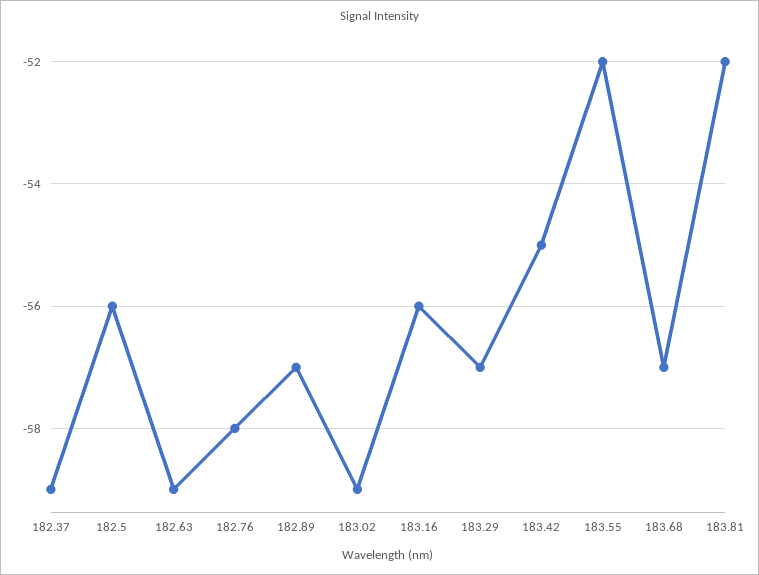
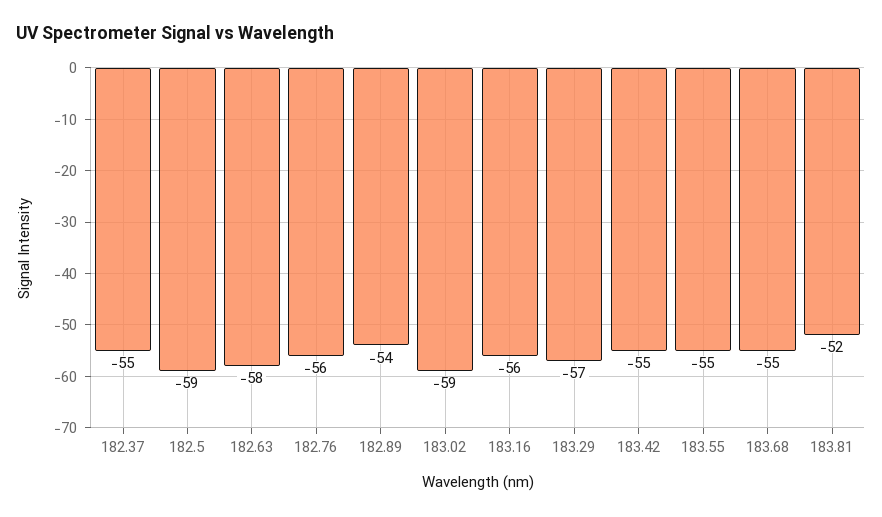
  {
-   "182.37": -59,
+   "182.37": -55,
-   "182.5": -56,
+   "182.5": -59,
-   "182.63": -59,
+   "182.63": -58,
-   "182.76": -58,
+   "182.76": -56,
-   "182.89": -57,
+   "182.89": -54,
    "183.02": -59,
    "183.16": -56,
    "183.29": -57,
    "183.42": -55,
-   "183.55": -52,
+   "183.55": -55,
-   "183.68": -57,
+   "183.68": -55,
    "183.81": -52
  }

